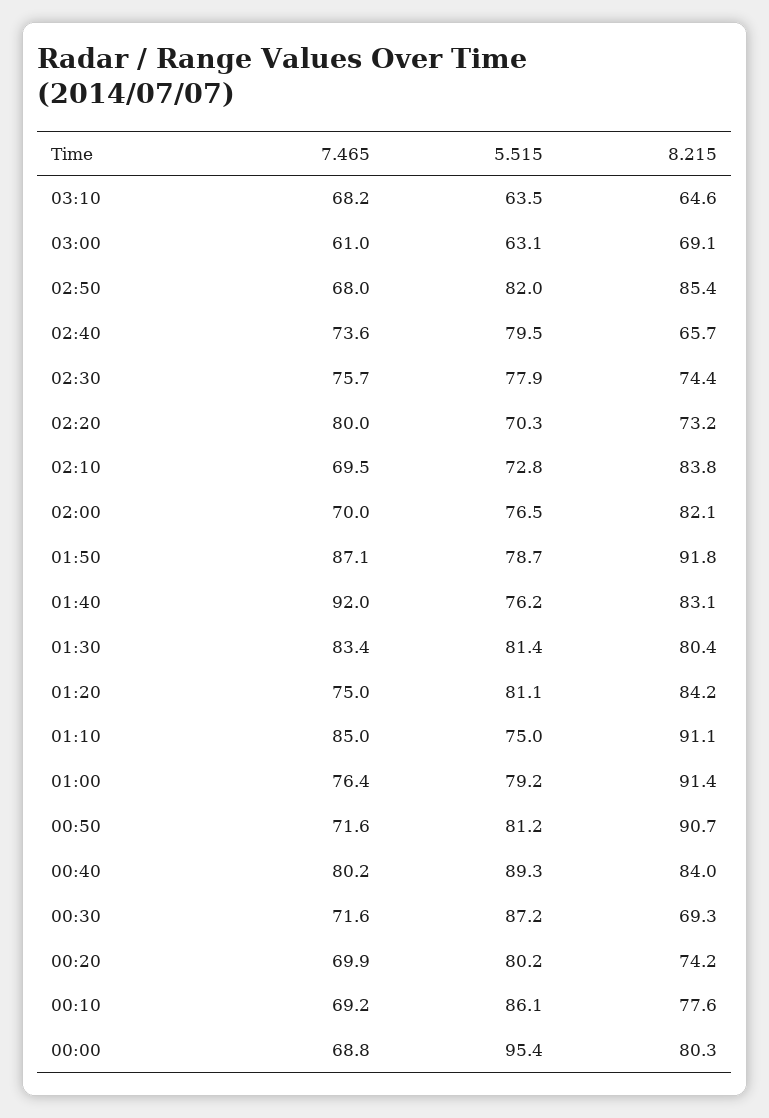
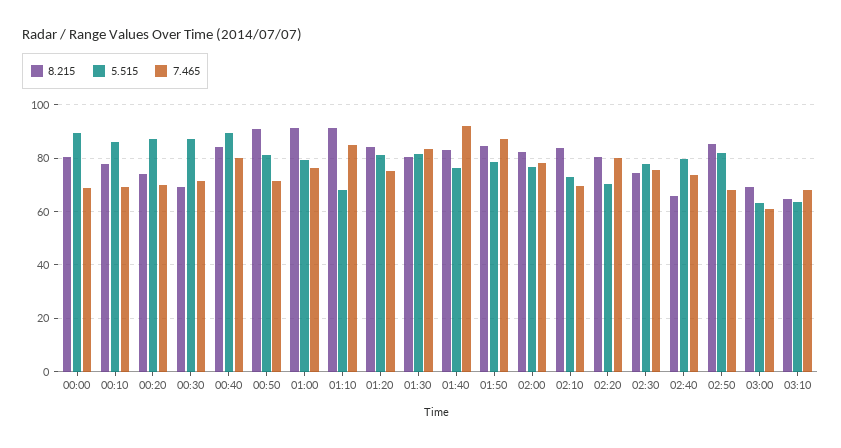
  {
    "7.465": {
      "03:10": 68.2,
      "03:00": 61,
      "02:50": 68,
      "02:40": 73.6,
      "02:30": 75.7,
      "02:20": 80,
      "02:10": 69.5,
-     "02:00": 70,
+     "02:00": 77.5,
      "01:50": 87.1,
      "01:40": 92,
      "01:30": 83.4,
      "01:20": 75,
      "01:10": 85,
      "01:00": 76.4,
      "00:50": 71.6,
      "00:40": 80.2,
      "00:30": 71.6,
      "00:20": 69.9,
      "00:10": 69.2,
      "00:00": 68.8
    },
    "5.515": {
      "03:10": 63.5,
      "03:00": 63.1,
      "02:50": 82,
      "02:40": 79.5,
      "02:30": 77.9,
      "02:20": 70.3,
      "02:10": 72.8,
      "02:00": 76.5,
      "01:50": 78.7,
      "01:40": 76.2,
      "01:30": 81.4,
      "01:20": 81.1,
-     "01:10": 75,
+     "01:10": 67.5,
      "01:00": 79.2,
      "00:50": 81.2,
      "00:40": 89.3,
      "00:30": 87.2,
-     "00:20": 80.2,
+     "00:20": 87.5,
      "00:10": 86.1,
-     "00:00": 95.4
+     "00:00": 90
    },
    "8.215": {
      "03:10": 64.6,
      "03:00": 69.1,
      "02:50": 85.4,
      "02:40": 65.7,
      "02:30": 74.4,
-     "02:20": 73.2,
+     "02:20": 80,
      "02:10": 83.8,
      "02:00": 82.1,
-     "01:50": 91.8,
+     "01:50": 85,
      "01:40": 83.1,
      "01:30": 80.4,
      "01:20": 84.2,
      "01:10": 91.1,
      "01:00": 91.4,
      "00:50": 90.7,
      "00:40": 84,
      "00:30": 69.3,
      "00:20": 74.2,
      "00:10": 77.6,
      "00:00": 80.3
    }
  }

